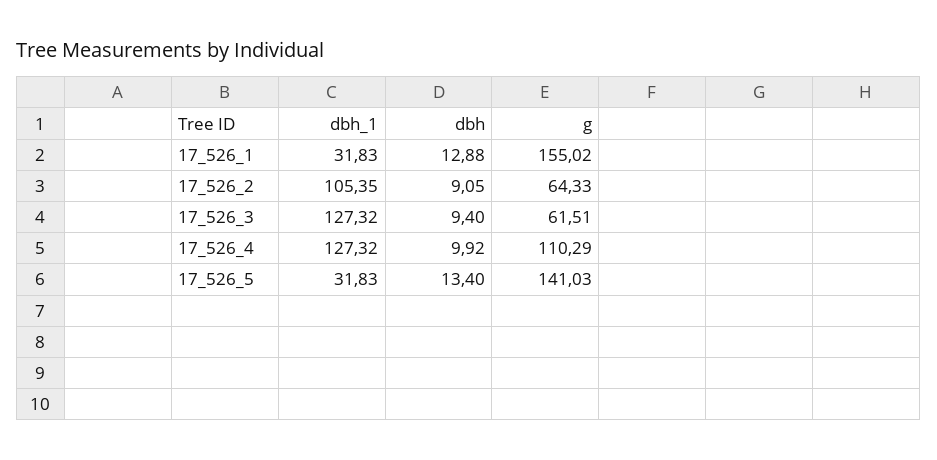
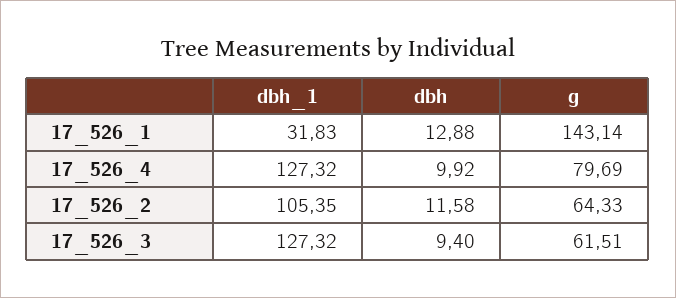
  {
    "dbh_1": {
      "17_526_1": 31.83,
      "17_526_2": 105.35,
      "17_526_3": 127.32,
-     "17_526_4": 127.32,
+     "17_526_4": 127.32
-     "17_526_5": 31.83
    },
    "dbh": {
      "17_526_1": 12.88,
-     "17_526_2": 9.05,
+     "17_526_2": 11.58,
      "17_526_3": 9.4,
-     "17_526_4": 9.92,
+     "17_526_4": 9.92
-     "17_526_5": 13.4
    },
    "g": {
-     "17_526_1": 155.02,
+     "17_526_1": 143.14,
      "17_526_2": 64.33,
      "17_526_3": 61.51,
-     "17_526_4": 110.29,
+     "17_526_4": 79.69
-     "17_526_5": 141.03
    }
  }

